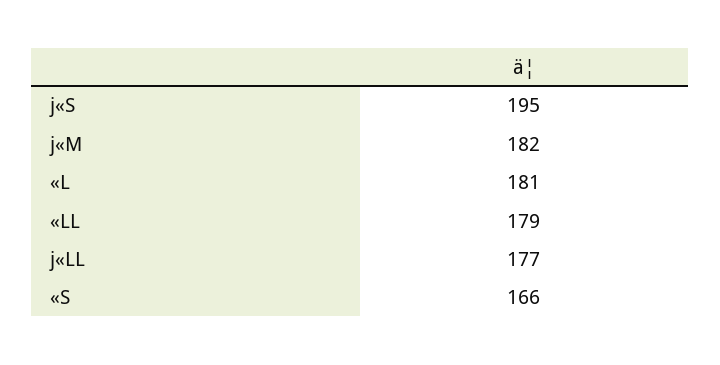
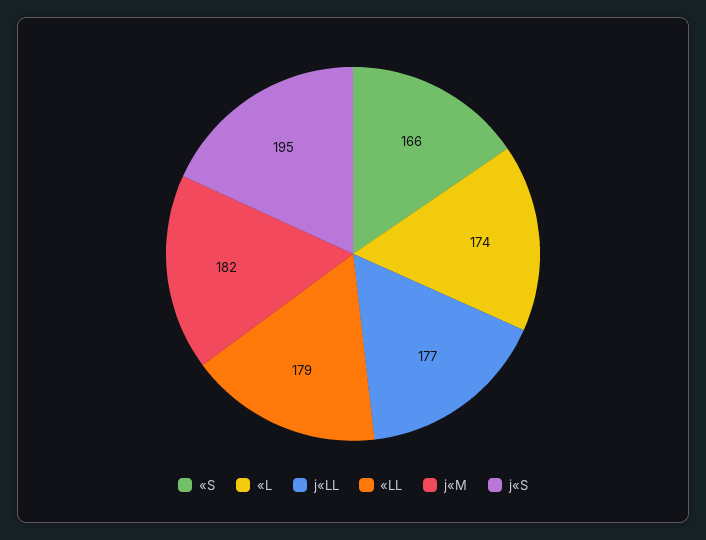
  {
    "j«S": 195,
    "j«M": 182,
-   "«L": 181,
+   "«L": 174,
    "«LL": 179,
    "j«LL": 177,
    "«S": 166
  }

